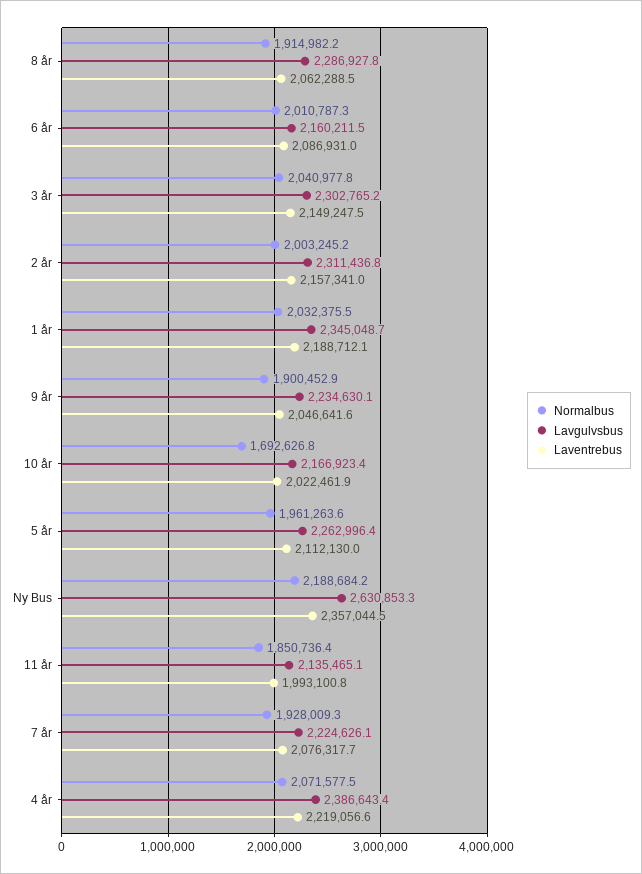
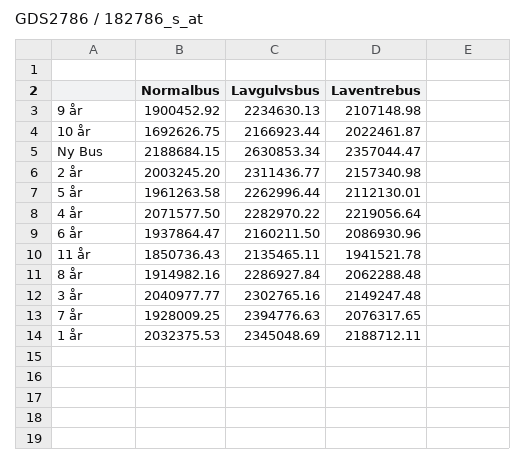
  {
    "Normalbus": {
      "8 år": 1914982.16,
-     "6 år": 2010787.3,
+     "6 år": 1937864.47,
      "3 år": 2040977.77,
      "2 år": 2003245.2,
      "1 år": 2032375.53,
      "9 år": 1900452.92,
      "10 år": 1692626.75,
      "5 år": 1961263.58,
      "Ny Bus": 2188684.15,
      "11 år": 1850736.43,
      "7 år": 1928009.25,
      "4 år": 2071577.5
    },
    "Lavgulvsbus": {
      "8 år": 2286927.84,
      "6 år": 2160211.5,
      "3 år": 2302765.16,
      "2 år": 2311436.77,
      "1 år": 2345048.69,
      "9 år": 2234630.13,
      "10 år": 2166923.44,
      "5 år": 2262996.44,
      "Ny Bus": 2630853.34,
      "11 år": 2135465.11,
-     "7 år": 2224626.1,
+     "7 år": 2394776.63,
-     "4 år": 2386643.4
+     "4 år": 2282970.22
    },
    "Laventrebus": {
      "8 år": 2062288.48,
      "6 år": 2086930.96,
      "3 år": 2149247.48,
      "2 år": 2157340.98,
      "1 år": 2188712.11,
-     "9 år": 2046641.6,
+     "9 år": 2107148.98,
      "10 år": 2022461.87,
      "5 år": 2112130.01,
      "Ny Bus": 2357044.47,
-     "11 år": 1993100.8,
+     "11 år": 1941521.78,
      "7 år": 2076317.65,
      "4 år": 2219056.64
    }
  }

